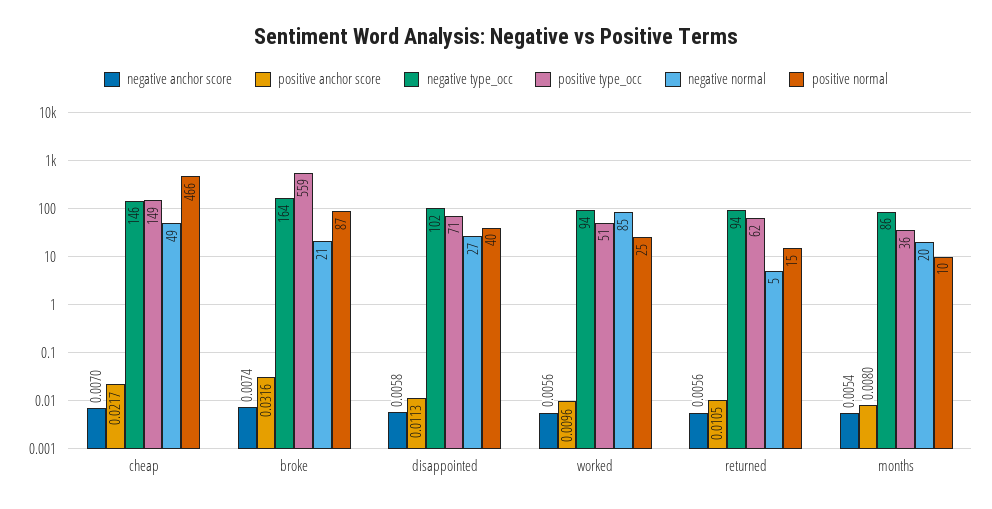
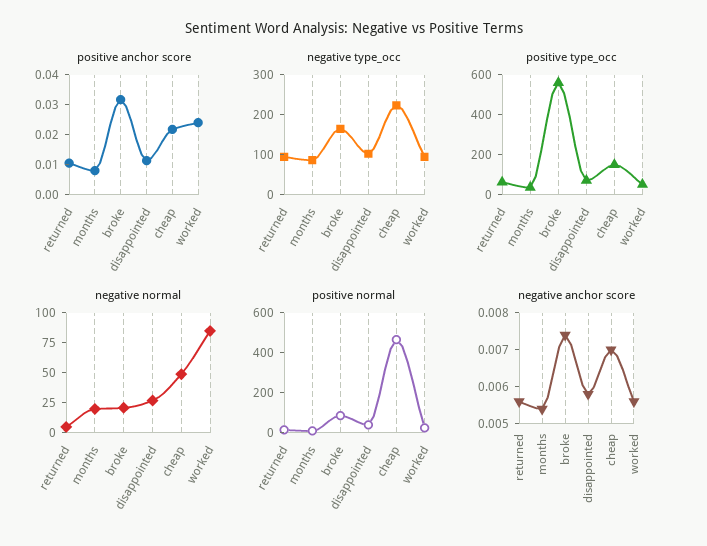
  {
    "negative anchor score": {
      "cheap": 0.007,
      "broke": 0.0074,
      "disappointed": 0.0058,
      "worked": 0.0056,
      "returned": 0.0056,
      "months": 0.0054
    },
    "positive anchor score": {
      "cheap": 0.0217,
      "broke": 0.0316,
      "disappointed": 0.0113,
-     "worked": 0.0096,
+     "worked": 0.025,
      "returned": 0.0105,
      "months": 0.008
    },
    "negative type_occ": {
-     "cheap": 146,
+     "cheap": 220,
      "broke": 164,
      "disappointed": 102,
      "worked": 94,
      "returned": 94,
      "months": 86
    },
    "positive type_occ": {
      "cheap": 149,
      "broke": 559,
      "disappointed": 71,
      "worked": 51,
      "returned": 62,
      "months": 36
    },
    "negative normal": {
      "cheap": 49,
      "broke": 21,
      "disappointed": 27,
      "worked": 85,
      "returned": 5,
      "months": 20
    },
    "positive normal": {
      "cheap": 466,
      "broke": 87,
      "disappointed": 40,
      "worked": 25,
      "returned": 15,
      "months": 10
    }
  }

